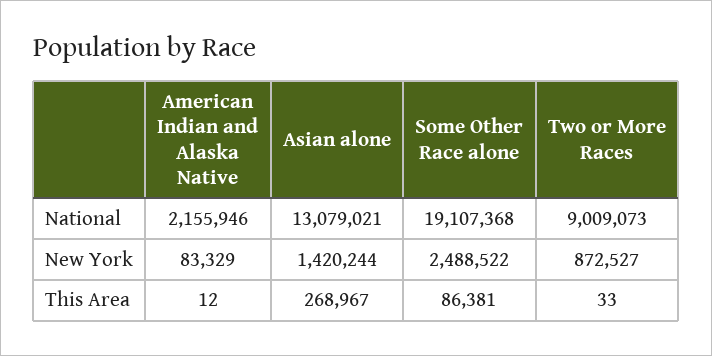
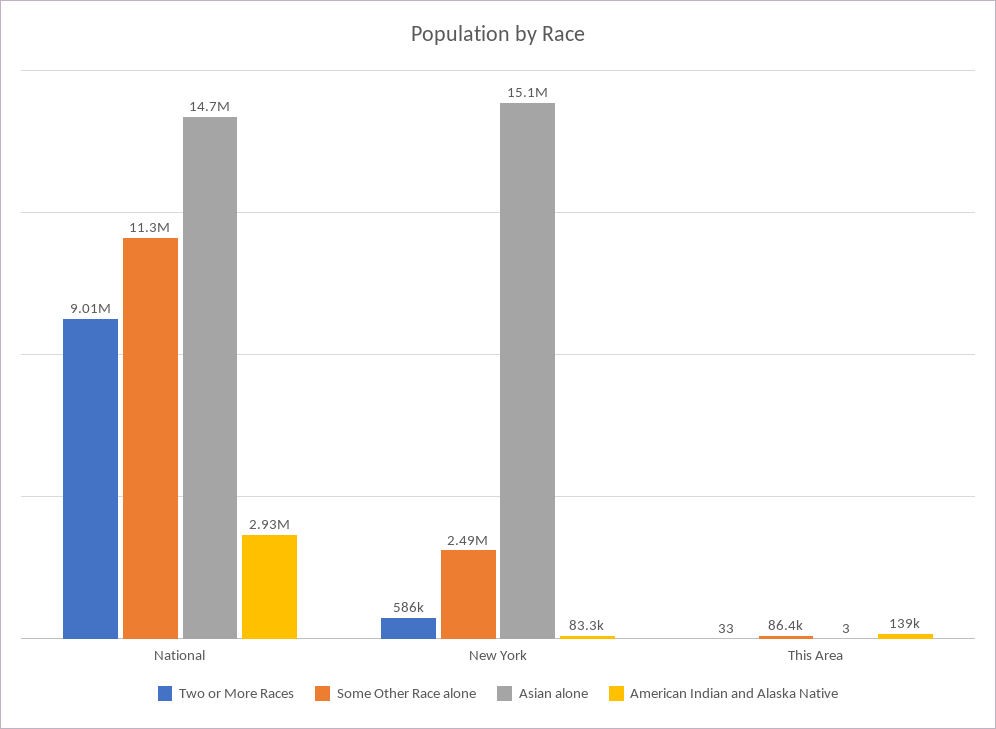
  {
    "American Indian and Alaska Native": {
-     "National": 2155946,
+     "National": 2930000,
      "New York": 83329,
-     "This Area": 12
+     "This Area": 139000
    },
    "Asian alone": {
-     "National": 13079021,
+     "National": 14700000,
-     "New York": 1420244,
+     "New York": 15100000,
-     "This Area": 268967
+     "This Area": 3
    },
    "Some Other Race alone": {
-     "National": 19107368,
+     "National": 11300000,
      "New York": 2488522,
      "This Area": 86381
    },
    "Two or More Races": {
      "National": 9009073,
-     "New York": 872527,
+     "New York": 586000,
      "This Area": 33
    }
  }

